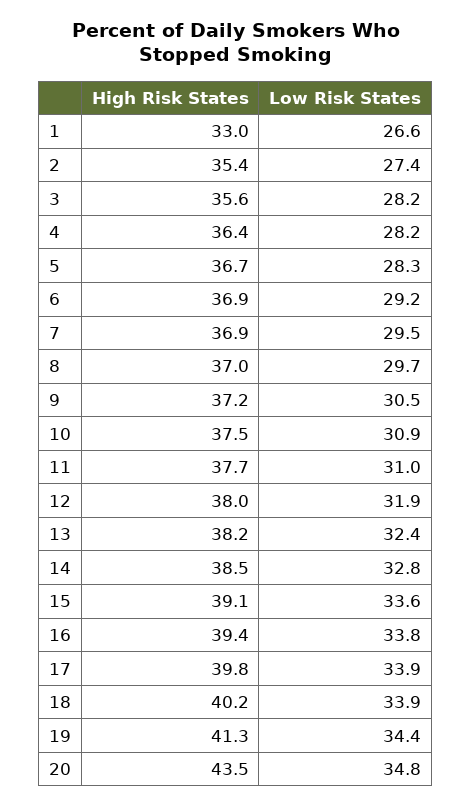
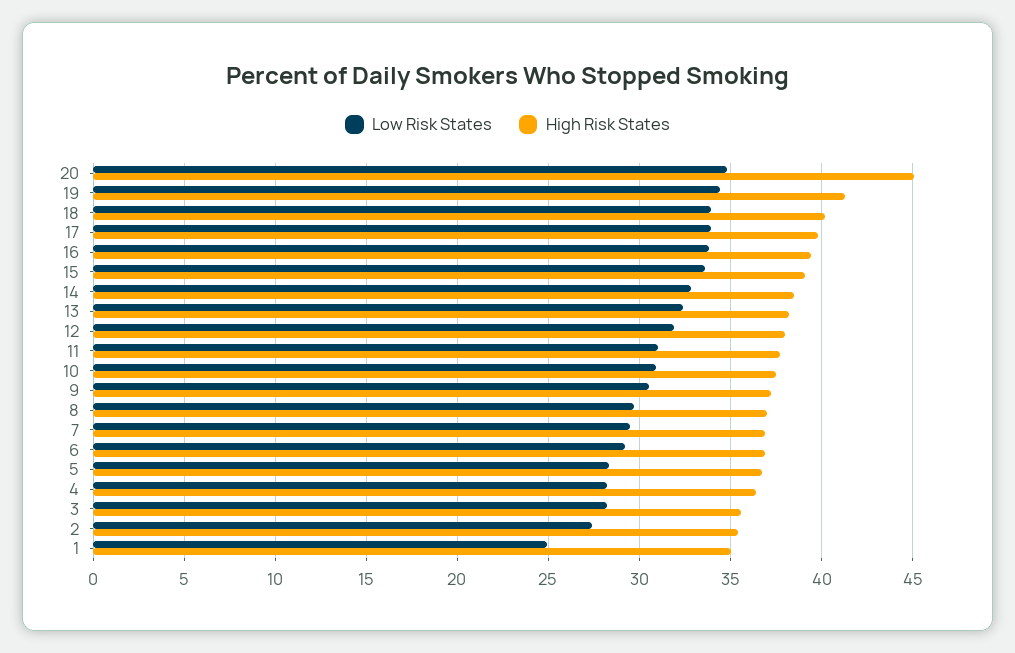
  {
    "High Risk States": {
-     "1": 33,
+     "1": 35,
      "2": 35.4,
      "3": 35.6,
      "4": 36.4,
      "5": 36.7,
      "6": 36.9,
      "7": 36.9,
      "8": 37,
      "9": 37.2,
      "10": 37.5,
      "11": 37.7,
      "12": 38,
      "13": 38.2,
      "14": 38.5,
      "15": 39.1,
      "16": 39.4,
      "17": 39.8,
      "18": 40.2,
      "19": 41.3,
-     "20": 43.5
+     "20": 45
    },
    "Low Risk States": {
-     "1": 26.6,
+     "1": 25,
      "2": 27.4,
      "3": 28.2,
      "4": 28.2,
      "5": 28.3,
      "6": 29.2,
      "7": 29.5,
      "8": 29.7,
      "9": 30.5,
      "10": 30.9,
      "11": 31,
      "12": 31.9,
      "13": 32.4,
      "14": 32.8,
      "15": 33.6,
      "16": 33.8,
      "17": 33.9,
      "18": 33.9,
      "19": 34.4,
      "20": 34.8
    }
  }

